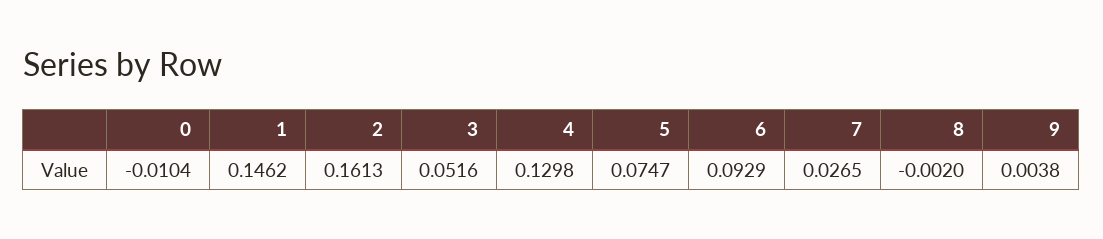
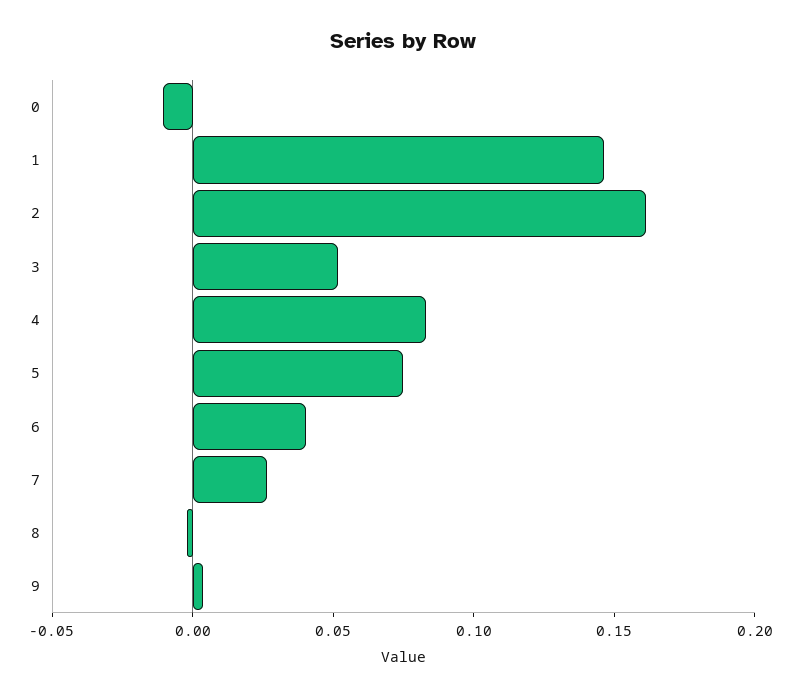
  {
    "0": -0.0104,
    "1": 0.1462,
    "2": 0.1613,
    "3": 0.0516,
-   "4": 0.1298,
+   "4": 0.08,
    "5": 0.0747,
-   "6": 0.0929,
+   "6": 0.04,
    "7": 0.0265,
    "8": -0.002,
    "9": 0.0038
  }

